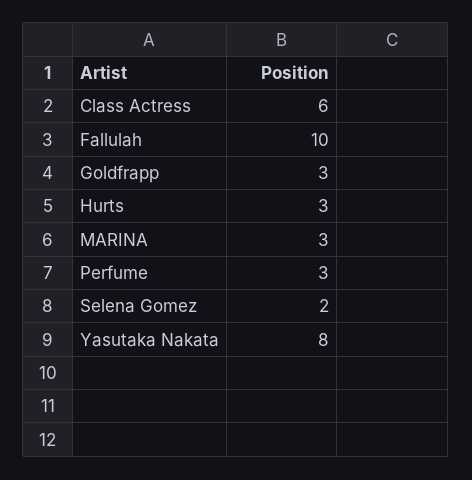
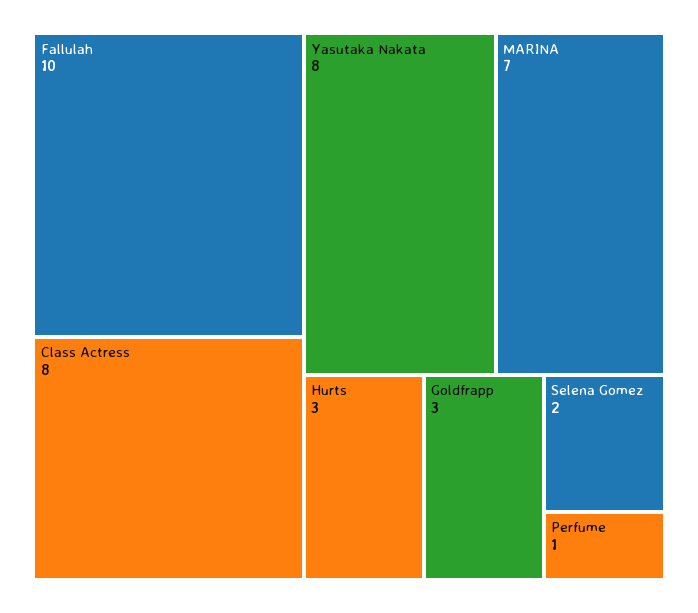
  {
-   "Class Actress": 6,
+   "Class Actress": 8,
    "Fallulah": 10,
    "Goldfrapp": 3,
    "Hurts": 3,
-   "MARINA": 3,
+   "MARINA": 7,
-   "Perfume": 3,
+   "Perfume": 1,
    "Selena Gomez": 2,
    "Yasutaka Nakata": 8
  }

